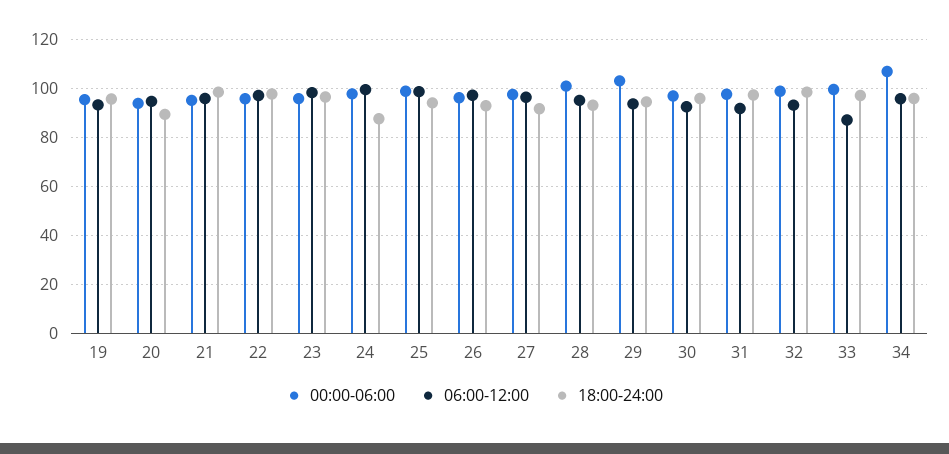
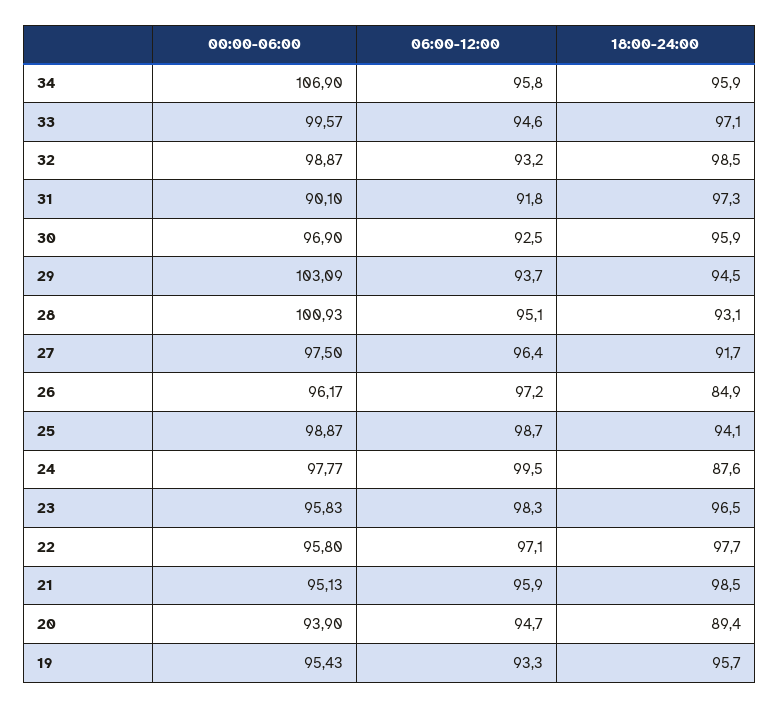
  {
    "00:00-06:00": {
      "19": 95.43,
      "20": 93.9,
      "21": 95.13,
      "22": 95.8,
      "23": 95.83,
      "24": 97.77,
      "25": 98.87,
      "26": 96.17,
      "27": 97.5,
      "28": 100.93,
      "29": 103.09,
      "30": 96.9,
-     "31": 97.5,
+     "31": 90.1,
      "32": 98.87,
      "33": 99.57,
      "34": 106.9
    },
    "06:00-12:00": {
      "19": 93.3,
      "20": 94.7,
      "21": 95.9,
      "22": 97.1,
      "23": 98.3,
      "24": 99.5,
      "25": 98.7,
      "26": 97.2,
      "27": 96.4,
      "28": 95.1,
      "29": 93.7,
      "30": 92.5,
      "31": 91.8,
      "32": 93.2,
-     "33": 87.5,
+     "33": 94.6,
      "34": 95.8
    },
    "18:00-24:00": {
      "19": 95.7,
      "20": 89.4,
      "21": 98.5,
      "22": 97.7,
      "23": 96.5,
      "24": 87.6,
      "25": 94.1,
-     "26": 92.5,
+     "26": 84.9,
      "27": 91.7,
      "28": 93.1,
      "29": 94.5,
      "30": 95.9,
      "31": 97.3,
      "32": 98.5,
      "33": 97.1,
      "34": 95.9
    }
  }

